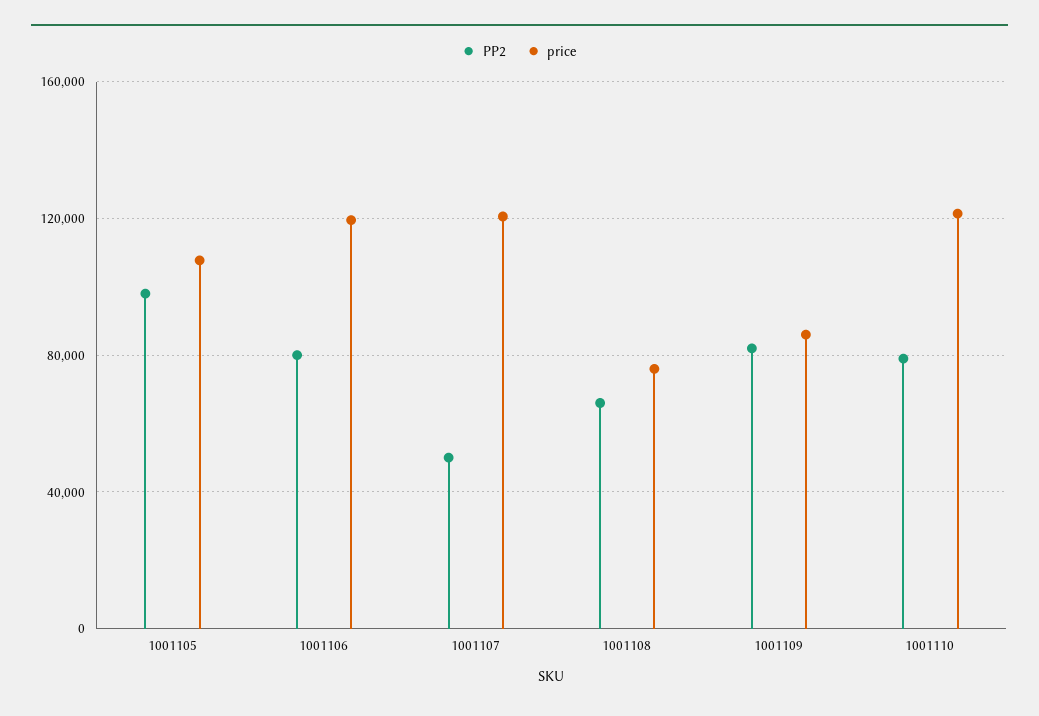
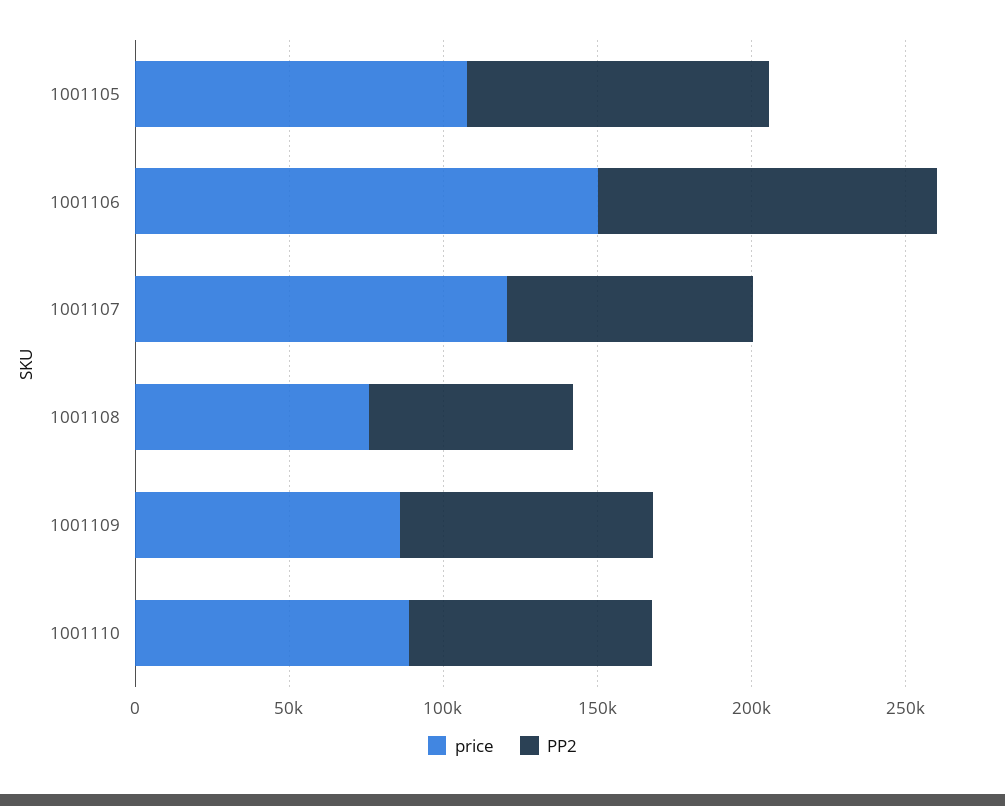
  {
    "PP2": {
      "1001105": 100000,
-     "1001106": 80000,
+     "1001106": 110000,
-     "1001107": 50000,
+     "1001107": 80000,
      "1001108": 65000,
      "1001109": 80000,
      "1001110": 80000
    },
    "price": {
      "1001105": 110000,
-     "1001106": 120000,
+     "1001106": 150000,
      "1001107": 120000,
      "1001108": 75000,
      "1001109": 85000,
-     "1001110": 120000
+     "1001110": 90000
    }
  }

